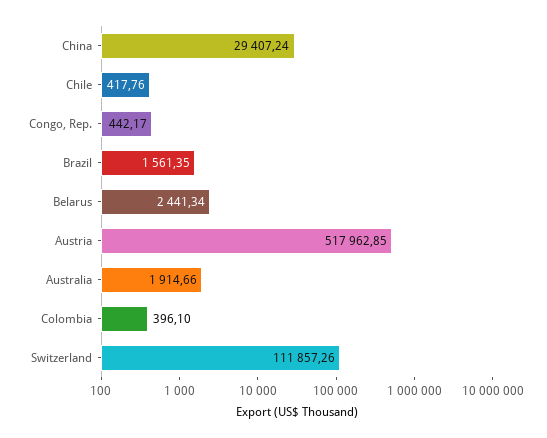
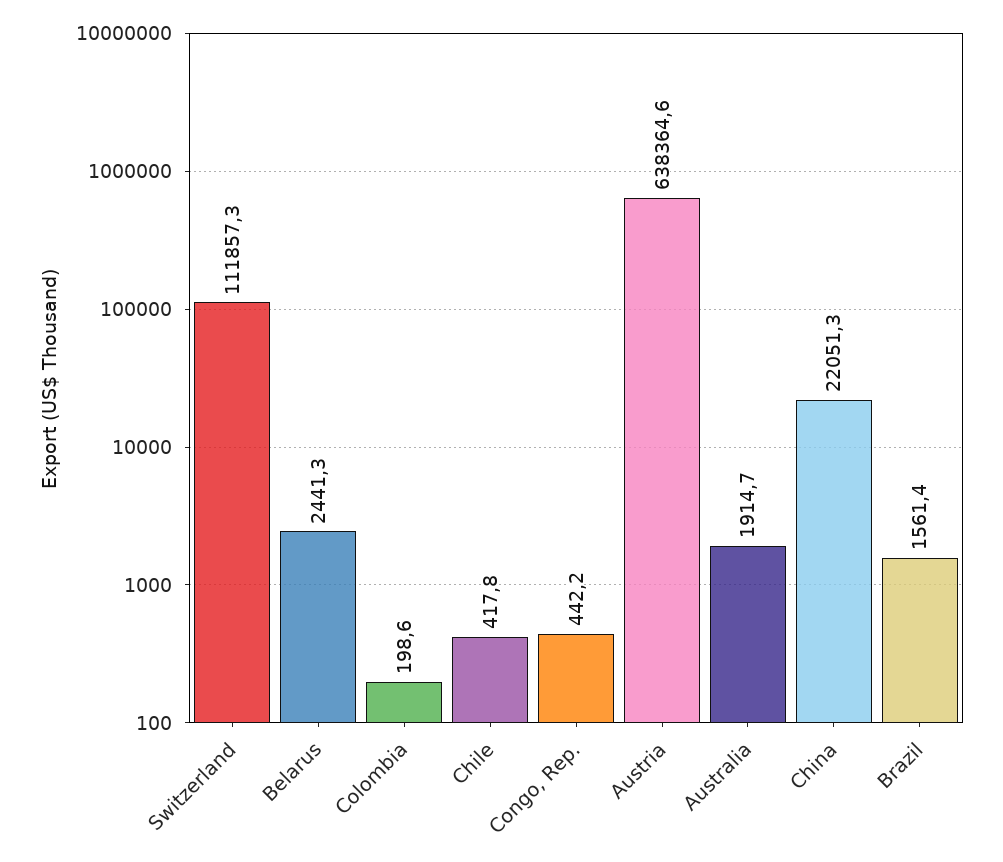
  {
-   "China": 29407.24,
+   "China": 22051.3,
    "Chile": 417.76,
    "Congo, Rep.": 442.17,
    "Brazil": 1561.35,
    "Belarus": 2441.34,
-   "Austria": 517962.85,
+   "Austria": 638364.6,
    "Australia": 1914.66,
-   "Colombia": 396.1,
+   "Colombia": 198.6,
    "Switzerland": 111857.26
  }

